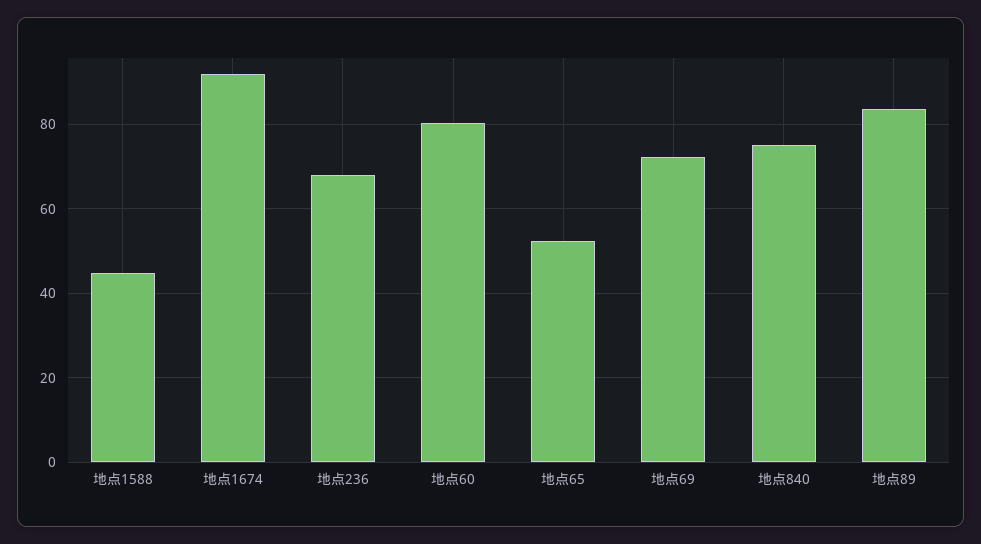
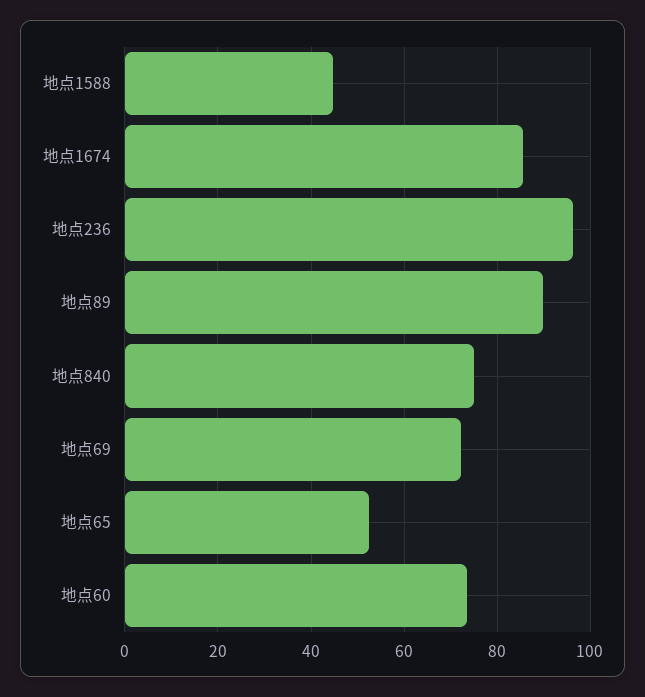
  {
    "地点1588": 44,
-   "地点1674": 92,
+   "地点1674": 86,
-   "地点236": 68,
+   "地点236": 96,
-   "地点60": 80,
+   "地点60": 74,
    "地点65": 52,
    "地点69": 72,
    "地点840": 76,
-   "地点89": 84
+   "地点89": 90
  }

